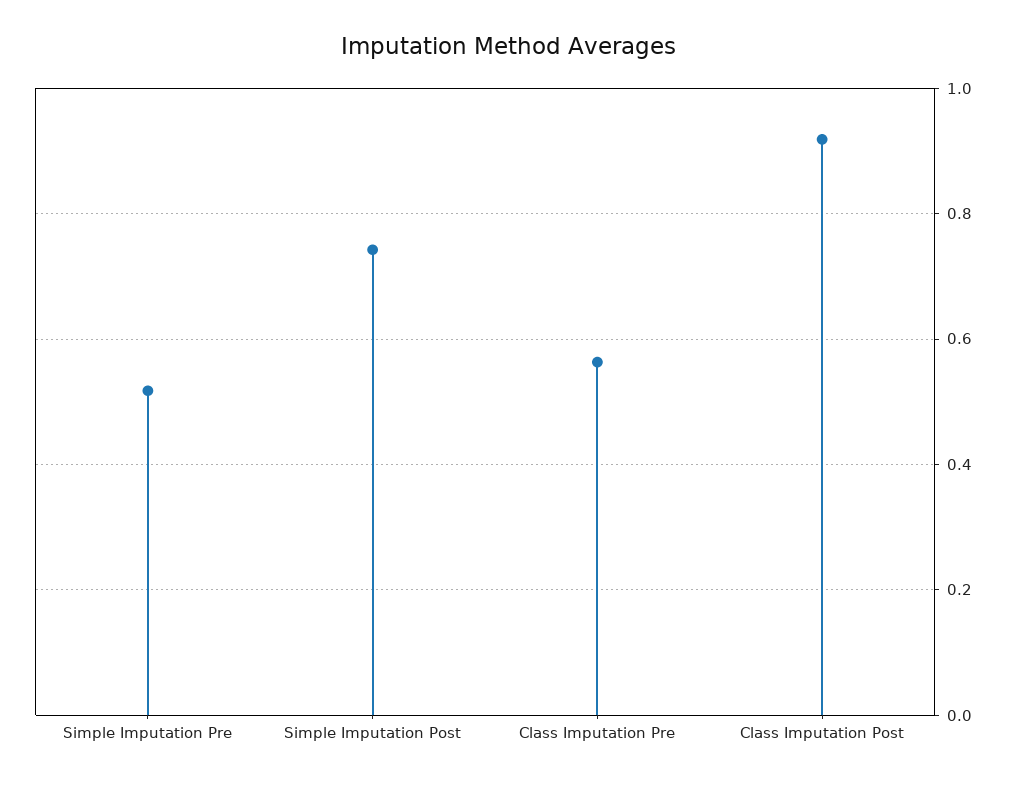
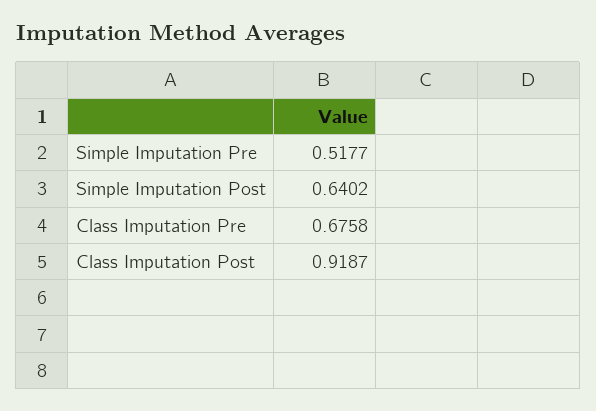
  {
    "Simple Imputation Pre": 0.5177,
-   "Simple Imputation Post": 0.74,
+   "Simple Imputation Post": 0.6402,
-   "Class Imputation Pre": 0.56,
+   "Class Imputation Pre": 0.6758,
    "Class Imputation Post": 0.9187
  }

